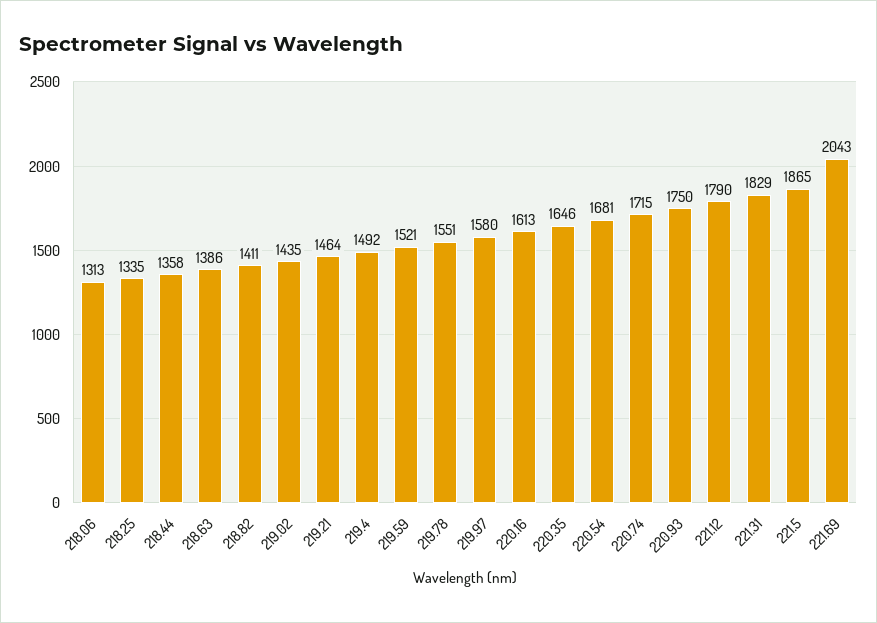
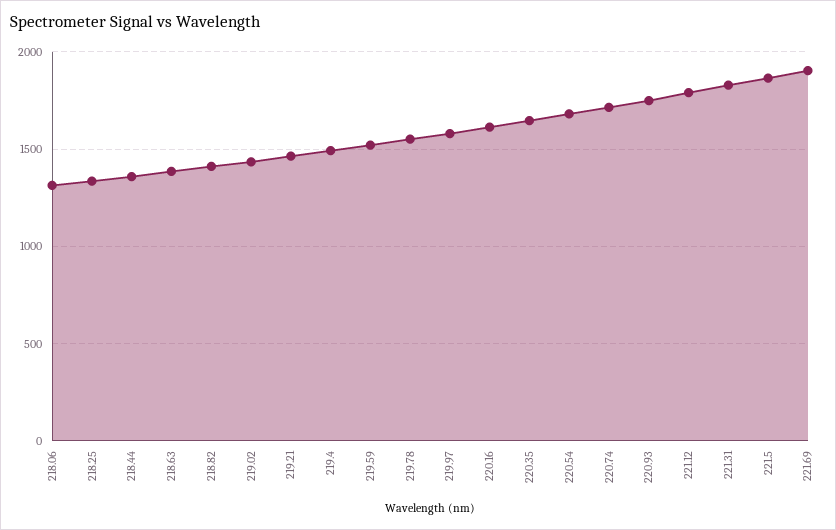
  {
    "218.06": 1313,
    "218.25": 1335,
    "218.44": 1358,
    "218.63": 1386,
    "218.82": 1411,
    "219.02": 1435,
    "219.21": 1464,
    "219.4": 1492,
    "219.59": 1521,
    "219.78": 1551,
    "219.97": 1580,
    "220.16": 1613,
    "220.35": 1646,
    "220.54": 1681,
    "220.74": 1715,
    "220.93": 1750,
    "221.12": 1790,
    "221.31": 1829,
    "221.5": 1865,
-   "221.69": 2043
+   "221.69": 1900
  }

